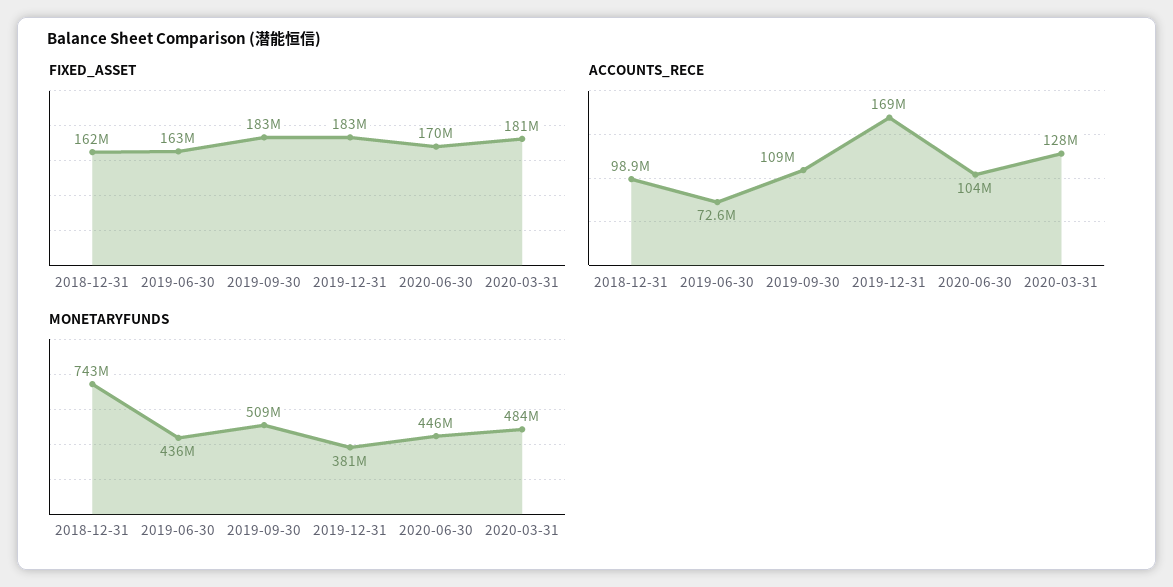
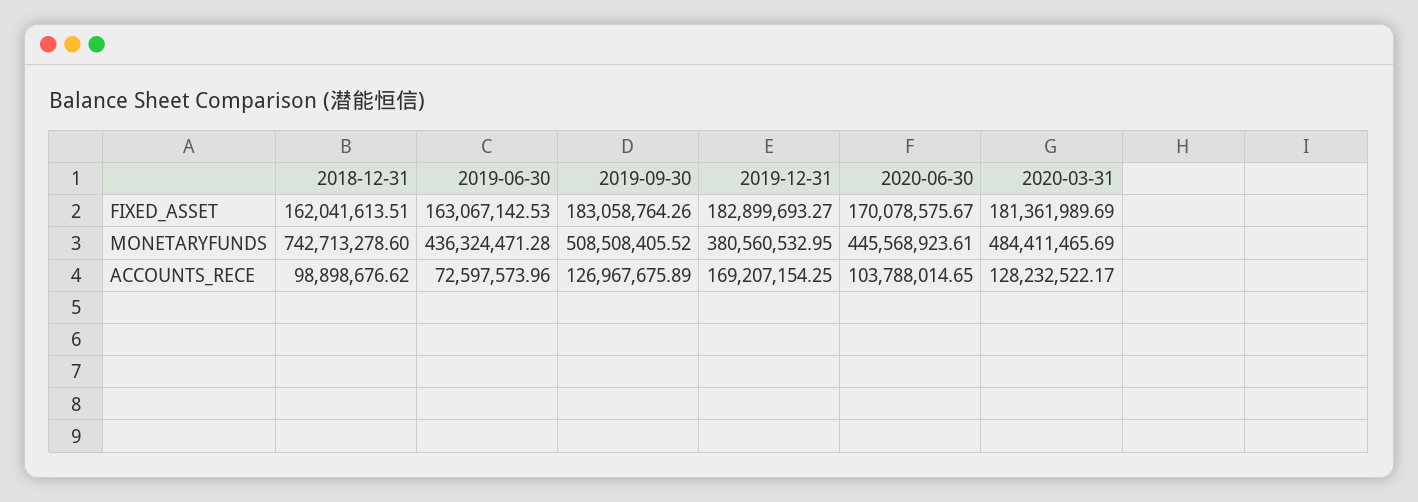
  {
    "FIXED_ASSET": {
      "2018-12-31": 162041613.51,
      "2019-06-30": 163067142.53,
      "2019-09-30": 183058764.26,
      "2019-12-31": 182899693.27,
      "2020-06-30": 170078575.67,
      "2020-03-31": 181361989.69
    },
    "ACCOUNTS_RECE": {
      "2018-12-31": 98898676.62,
      "2019-06-30": 72597573.96,
-     "2019-09-30": 109000000,
+     "2019-09-30": 126967675.89,
      "2019-12-31": 169207154.25,
      "2020-06-30": 103788014.65,
      "2020-03-31": 128232522.17
    },
    "MONETARYFUNDS": {
      "2018-12-31": 742713278.6,
      "2019-06-30": 436324471.28,
      "2019-09-30": 508508405.52,
      "2019-12-31": 380560532.95,
      "2020-06-30": 445568923.61,
      "2020-03-31": 484411465.69
    }
  }

